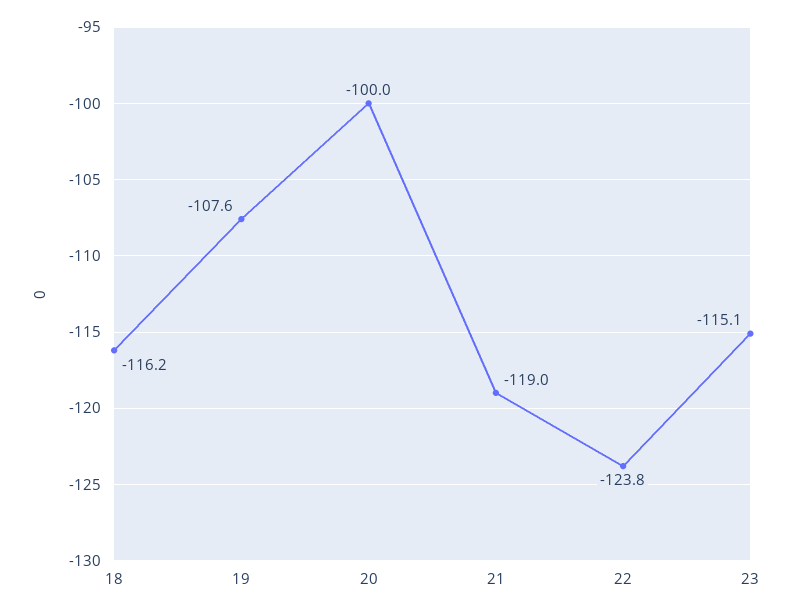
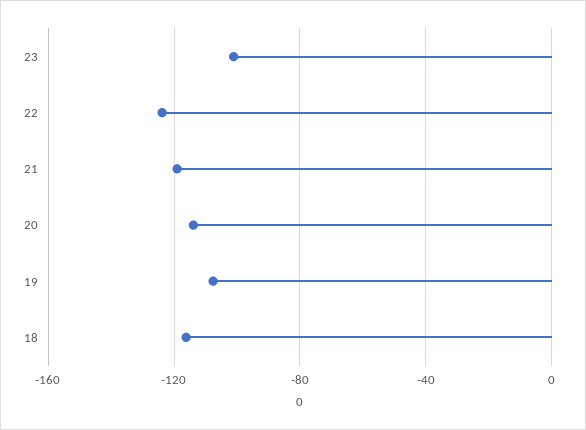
  {
    "18": -116.2,
    "19": -107.6,
-   "20": -100,
+   "20": -115,
    "21": -119,
    "22": -123.8,
-   "23": -115.1
+   "23": -100
  }

